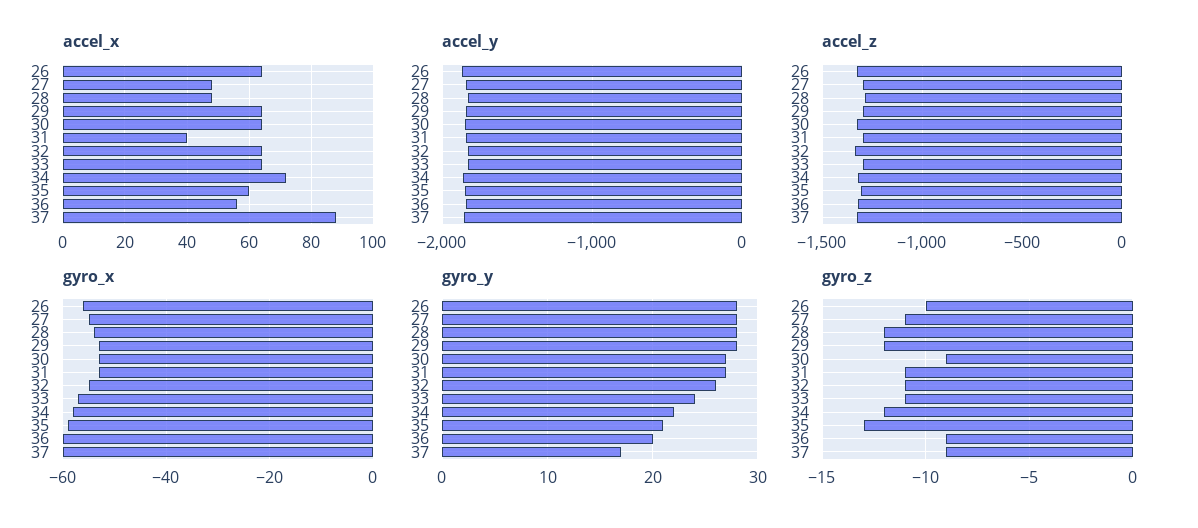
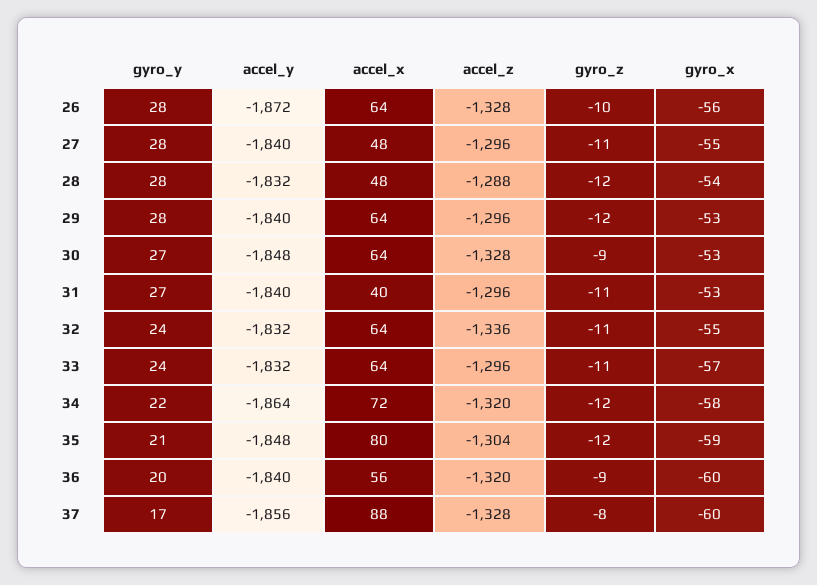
  {
    "accel_x": {
      "26": 64,
      "27": 48,
      "28": 48,
      "29": 64,
      "30": 64,
      "31": 40,
      "32": 64,
      "33": 64,
      "34": 72,
-     "35": 60,
+     "35": 80,
      "36": 56,
      "37": 88
    },
    "accel_y": {
      "26": -1872,
      "27": -1840,
      "28": -1832,
      "29": -1840,
      "30": -1848,
      "31": -1840,
      "32": -1832,
      "33": -1832,
      "34": -1864,
      "35": -1848,
      "36": -1840,
      "37": -1856
    },
    "accel_z": {
      "26": -1328,
      "27": -1296,
      "28": -1288,
      "29": -1296,
      "30": -1328,
      "31": -1296,
      "32": -1336,
      "33": -1296,
      "34": -1320,
      "35": -1304,
      "36": -1320,
      "37": -1328
    },
    "gyro_x": {
      "26": -56,
      "27": -55,
      "28": -54,
      "29": -53,
      "30": -53,
      "31": -53,
      "32": -55,
      "33": -57,
      "34": -58,
      "35": -59,
      "36": -60,
      "37": -60
    },
    "gyro_y": {
      "26": 28,
      "27": 28,
      "28": 28,
      "29": 28,
      "30": 27,
      "31": 27,
-     "32": 26,
+     "32": 24,
      "33": 24,
      "34": 22,
      "35": 21,
      "36": 20,
      "37": 17
    },
    "gyro_z": {
      "26": -10,
      "27": -11,
      "28": -12,
      "29": -12,
      "30": -9,
      "31": -11,
      "32": -11,
      "33": -11,
      "34": -12,
-     "35": -13,
+     "35": -12,
      "36": -9,
-     "37": -9
+     "37": -8
    }
  }

